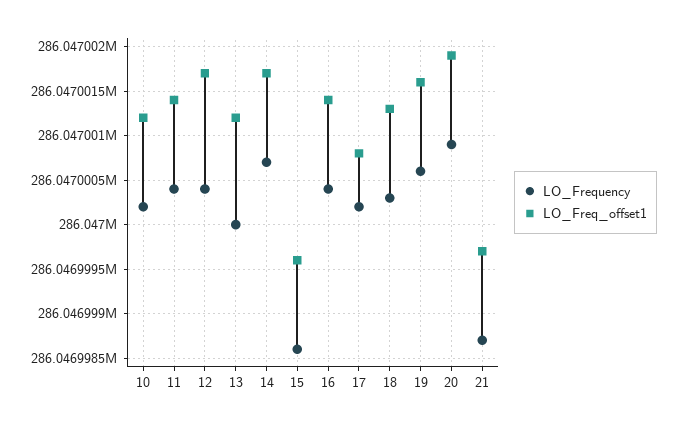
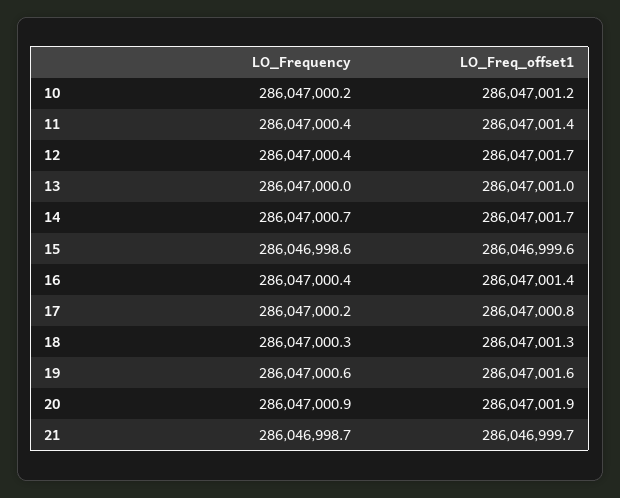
  {
    "LO_Frequency": {
      "10": 286047000.2,
      "11": 286047000.4,
      "12": 286047000.4,
      "13": 286047000,
      "14": 286047000.7,
      "15": 286046998.6,
      "16": 286047000.4,
      "17": 286047000.2,
      "18": 286047000.3,
      "19": 286047000.6,
      "20": 286047000.9,
      "21": 286046998.7
    },
    "LO_Freq_offset1": {
      "10": 286047001.2,
      "11": 286047001.4,
      "12": 286047001.7,
-     "13": 286047001.2,
+     "13": 286047001,
      "14": 286047001.7,
      "15": 286046999.6,
      "16": 286047001.4,
      "17": 286047000.8,
      "18": 286047001.3,
      "19": 286047001.6,
      "20": 286047001.9,
      "21": 286046999.7
    }
  }

